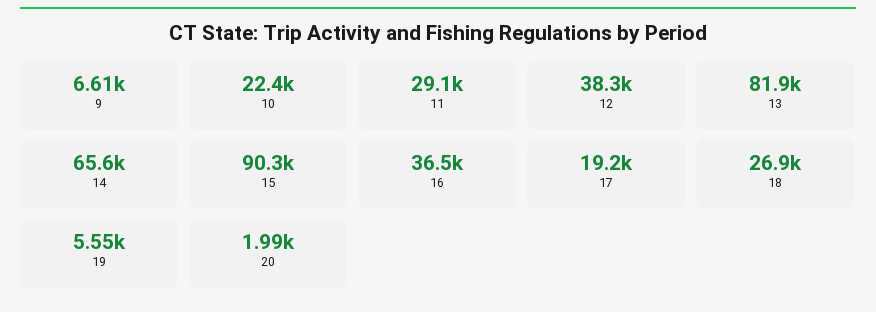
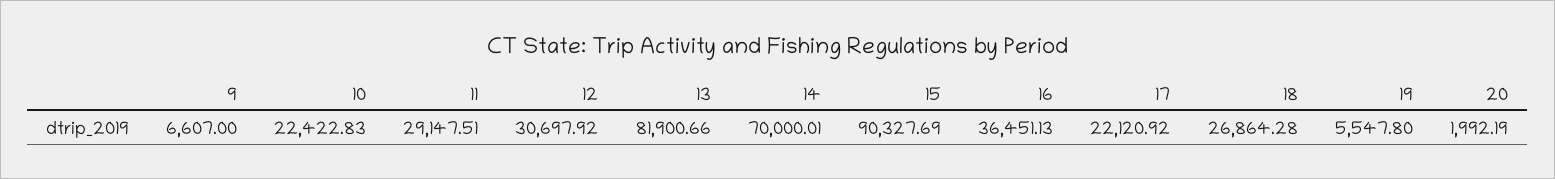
  {
    "9": 6607,
    "10": 22422.83,
    "11": 29147.51,
-   "12": 38300,
+   "12": 30697.92,
    "13": 81900.66,
-   "14": 65600,
+   "14": 70000.01,
    "15": 90327.69,
    "16": 36451.13,
-   "17": 19200,
+   "17": 22120.92,
    "18": 26864.28,
    "19": 5547.8,
    "20": 1992.19
  }

